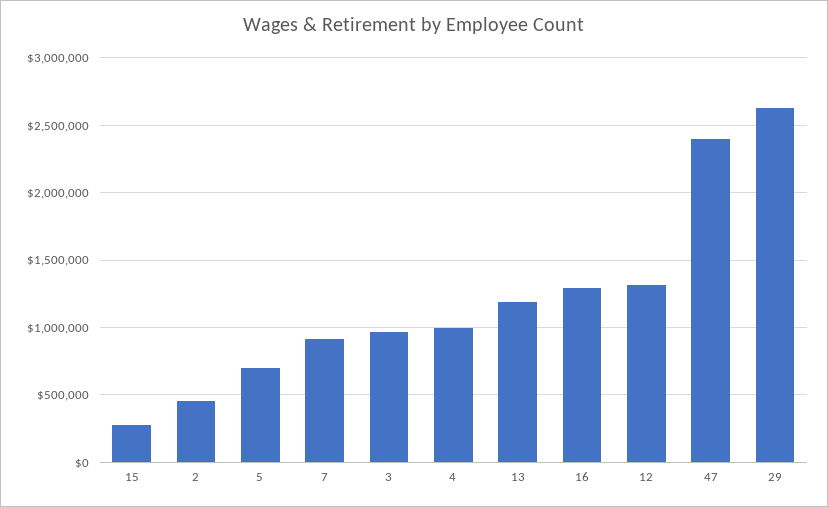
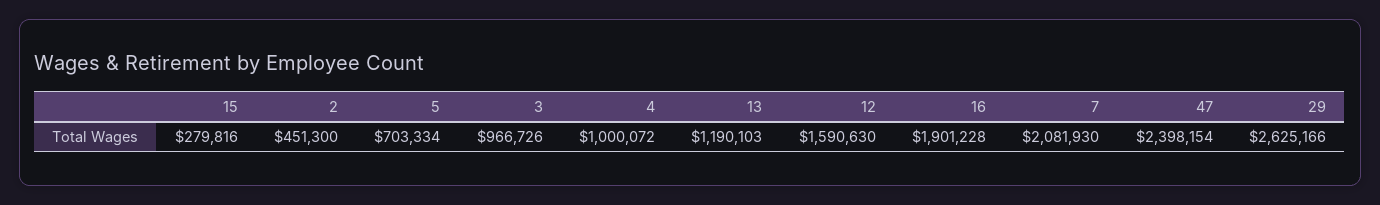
  {
    "15": 279816,
    "2": 451300,
    "5": 703334,
-   "7": 900000,
+   "7": 2081930,
    "3": 966726,
    "4": 1000072,
    "13": 1190103,
-   "16": 1300000,
+   "16": 1901228,
-   "12": 1300000,
+   "12": 1590630,
    "47": 2398154,
    "29": 2625166
  }

